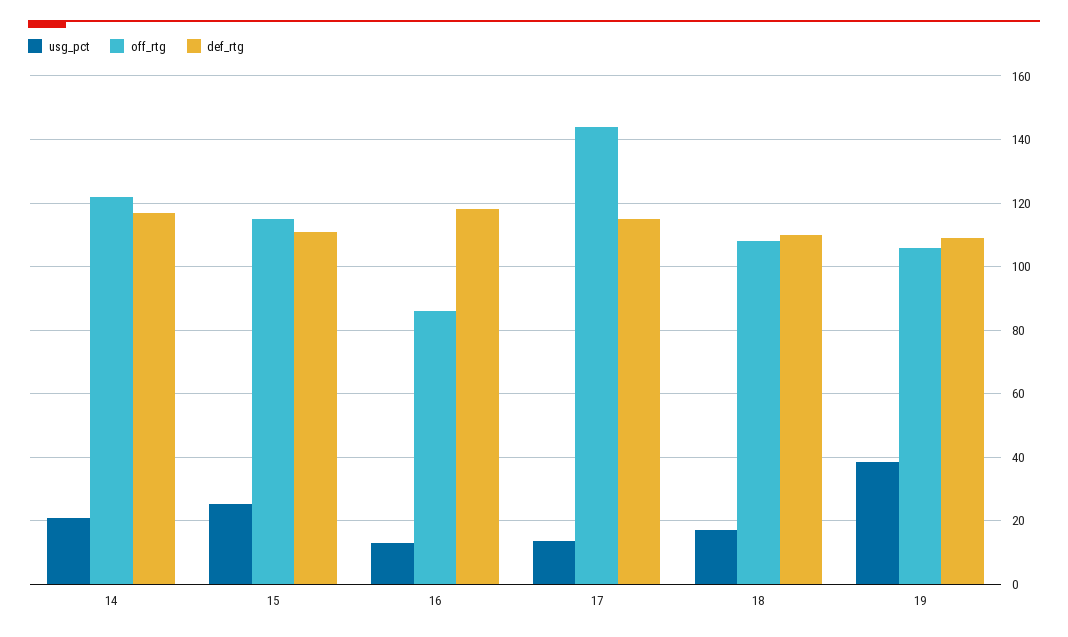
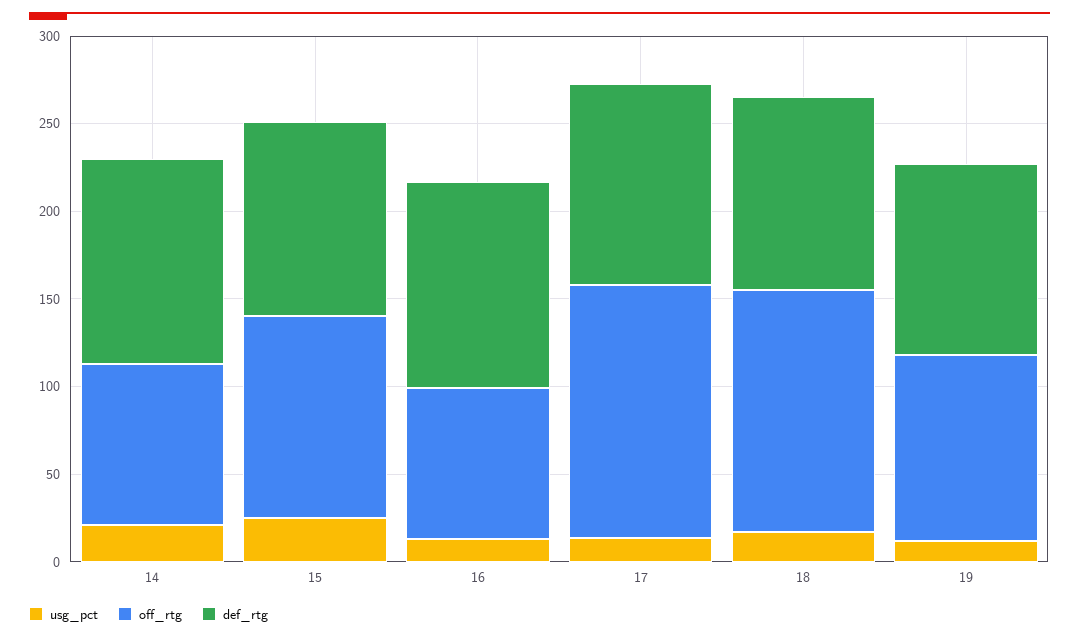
  {
    "usg_pct": {
      "14": 20,
      "15": 26,
      "16": 14,
      "17": 14,
      "18": 18,
-     "19": 38
+     "19": 10
    },
    "off_rtg": {
-     "14": 122,
+     "14": 90,
      "15": 116,
      "16": 86,
      "17": 144,
-     "18": 108,
+     "18": 140,
      "19": 106
    },
    "def_rtg": {
      "14": 118,
      "15": 112,
      "16": 118,
      "17": 116,
      "18": 110,
      "19": 110
    }
  }

